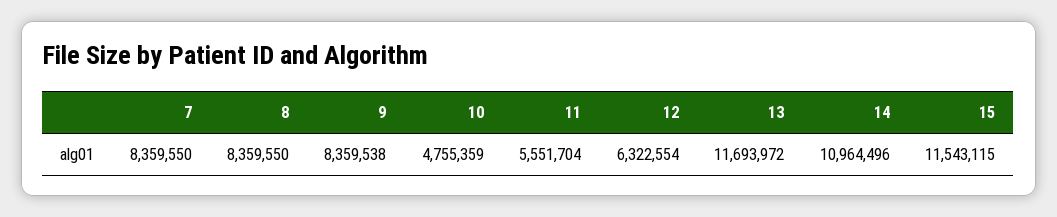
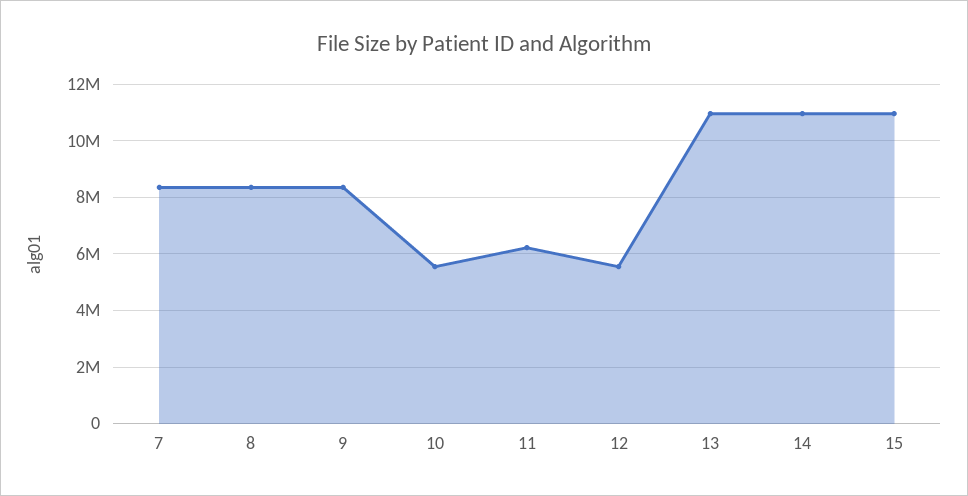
  {
    "7": 8359550,
    "8": 8359550,
    "9": 8359538,
-   "10": 4755359,
+   "10": 5500000,
-   "11": 5551704,
+   "11": 6250000,
-   "12": 6322554,
+   "12": 5500000,
-   "13": 11693972,
+   "13": 11000000,
    "14": 10964496,
-   "15": 11543115
+   "15": 11000000
  }

